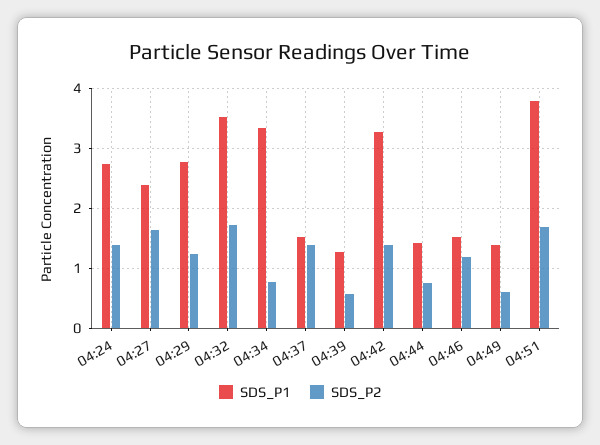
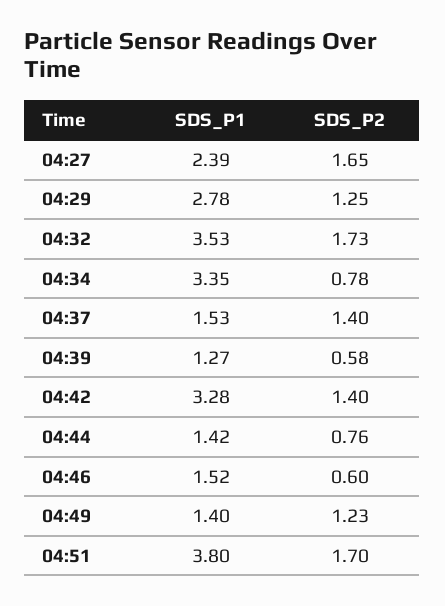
  {
    "SDS_P1": {
-     "04:24": 2.8,
      "04:27": 2.39,
      "04:29": 2.78,
      "04:32": 3.53,
      "04:34": 3.35,
      "04:37": 1.53,
      "04:39": 1.27,
      "04:42": 3.28,
      "04:44": 1.42,
      "04:46": 1.52,
      "04:49": 1.4,
      "04:51": 3.8
    },
    "SDS_P2": {
-     "04:24": 1.4,
      "04:27": 1.65,
      "04:29": 1.25,
      "04:32": 1.73,
      "04:34": 0.78,
      "04:37": 1.4,
      "04:39": 0.58,
      "04:42": 1.4,
      "04:44": 0.76,
-     "04:46": 1.2,
+     "04:46": 0.6,
-     "04:49": 0.6,
+     "04:49": 1.23,
      "04:51": 1.7
    }
  }

